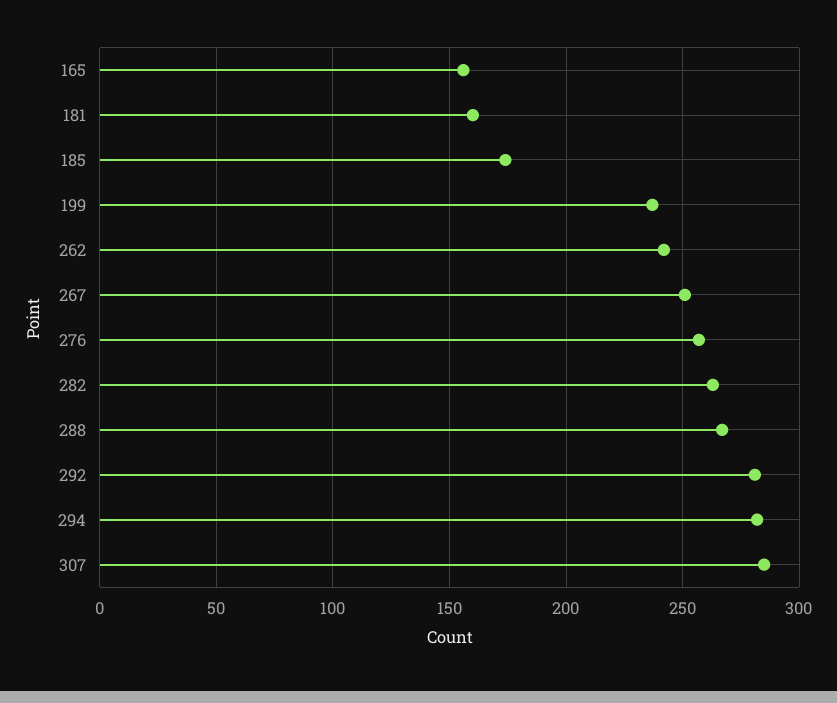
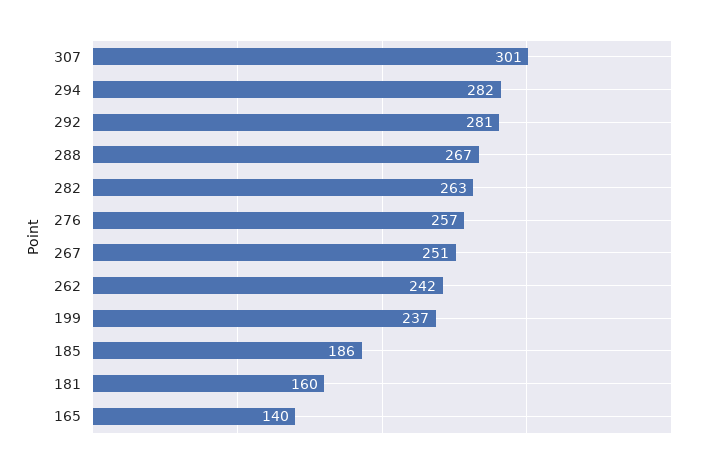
  {
-   "165": 155,
+   "165": 140,
    "181": 160,
-   "185": 175,
+   "185": 186,
    "199": 237,
    "262": 242,
    "267": 251,
    "276": 257,
    "282": 263,
    "288": 267,
    "292": 281,
    "294": 282,
-   "307": 285
+   "307": 301
  }

